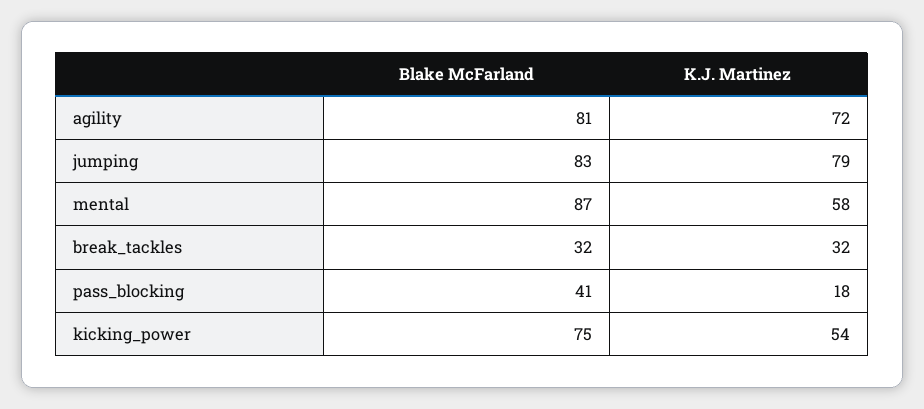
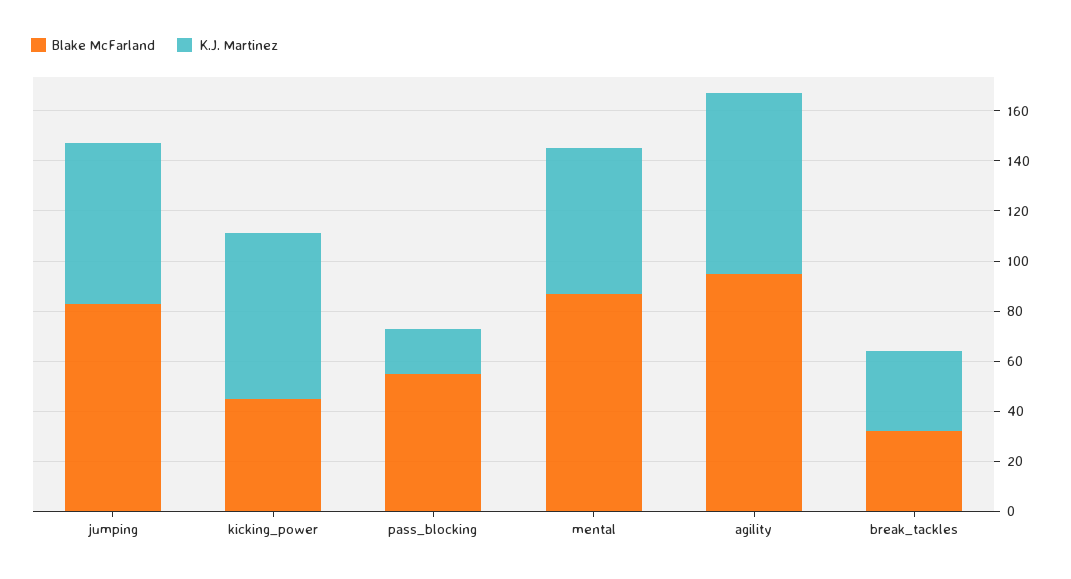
  {
    "Blake McFarland": {
-     "agility": 81,
+     "agility": 95,
      "jumping": 83,
      "mental": 87,
      "break_tackles": 32,
-     "pass_blocking": 41,
+     "pass_blocking": 55,
-     "kicking_power": 75
+     "kicking_power": 45
    },
    "K.J. Martinez": {
      "agility": 72,
-     "jumping": 79,
+     "jumping": 65,
      "mental": 58,
      "break_tackles": 32,
      "pass_blocking": 18,
-     "kicking_power": 54
+     "kicking_power": 65
    }
  }

